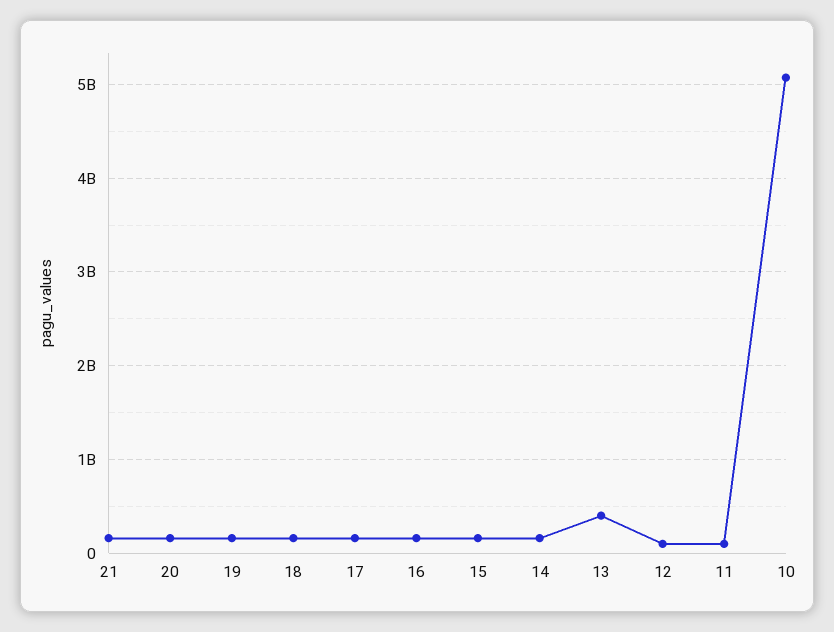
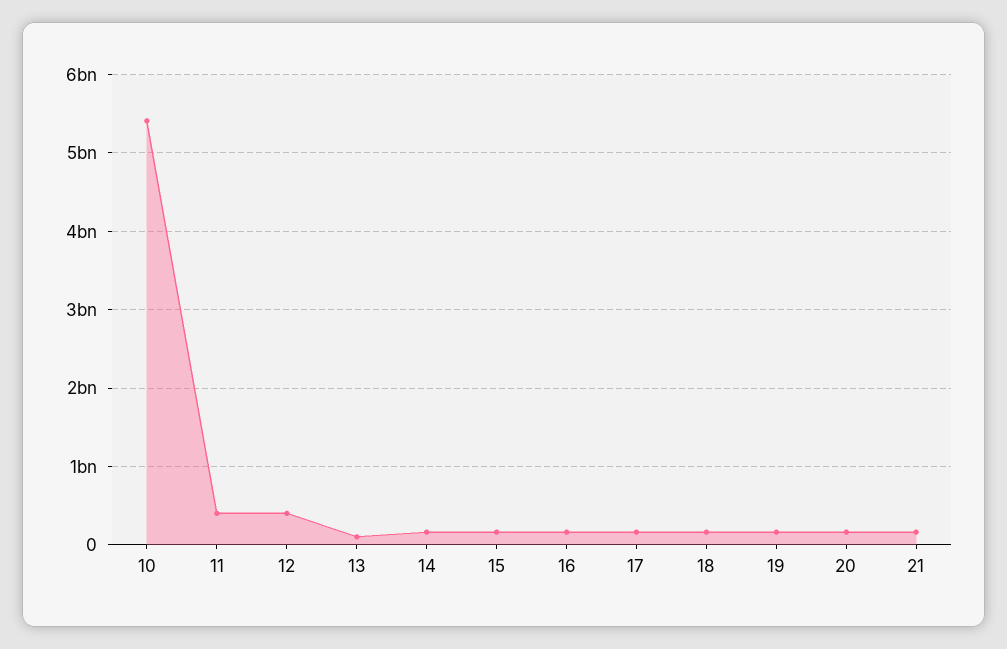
  {
    "21": 200000000,
    "20": 200000000,
    "19": 200000000,
    "18": 200000000,
    "17": 200000000,
    "16": 200000000,
    "15": 200000000,
    "14": 200000000,
-   "13": 400000000,
+   "13": 100000000,
-   "12": 100000000,
+   "12": 400000000,
-   "11": 100000000,
+   "11": 400000000,
-   "10": 5100000000
+   "10": 5400000000
  }

